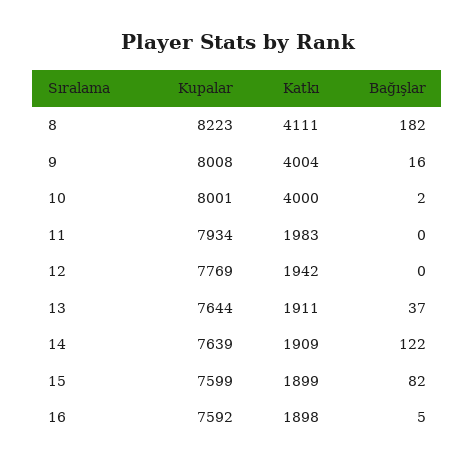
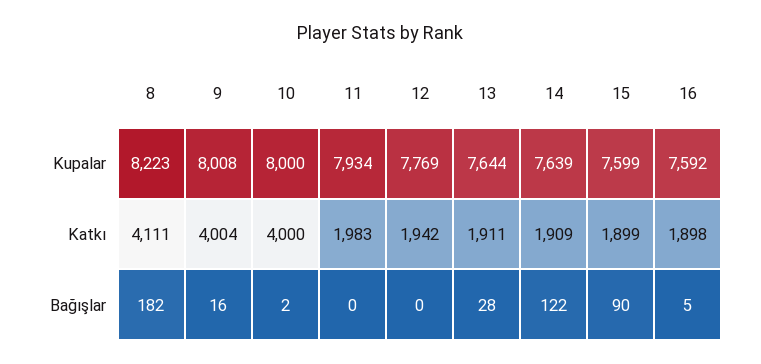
  {
    "Kupalar": {
      "8": 8223,
      "9": 8008,
-     "10": 8001,
+     "10": 8000,
      "11": 7934,
      "12": 7769,
      "13": 7644,
      "14": 7639,
      "15": 7599,
      "16": 7592
    },
    "Katkı": {
      "8": 4111,
      "9": 4004,
      "10": 4000,
      "11": 1983,
      "12": 1942,
      "13": 1911,
      "14": 1909,
      "15": 1899,
      "16": 1898
    },
    "Bağışlar": {
      "8": 182,
      "9": 16,
      "10": 2,
      "11": 0,
      "12": 0,
-     "13": 37,
+     "13": 28,
      "14": 122,
-     "15": 82,
+     "15": 90,
      "16": 5
    }
  }

